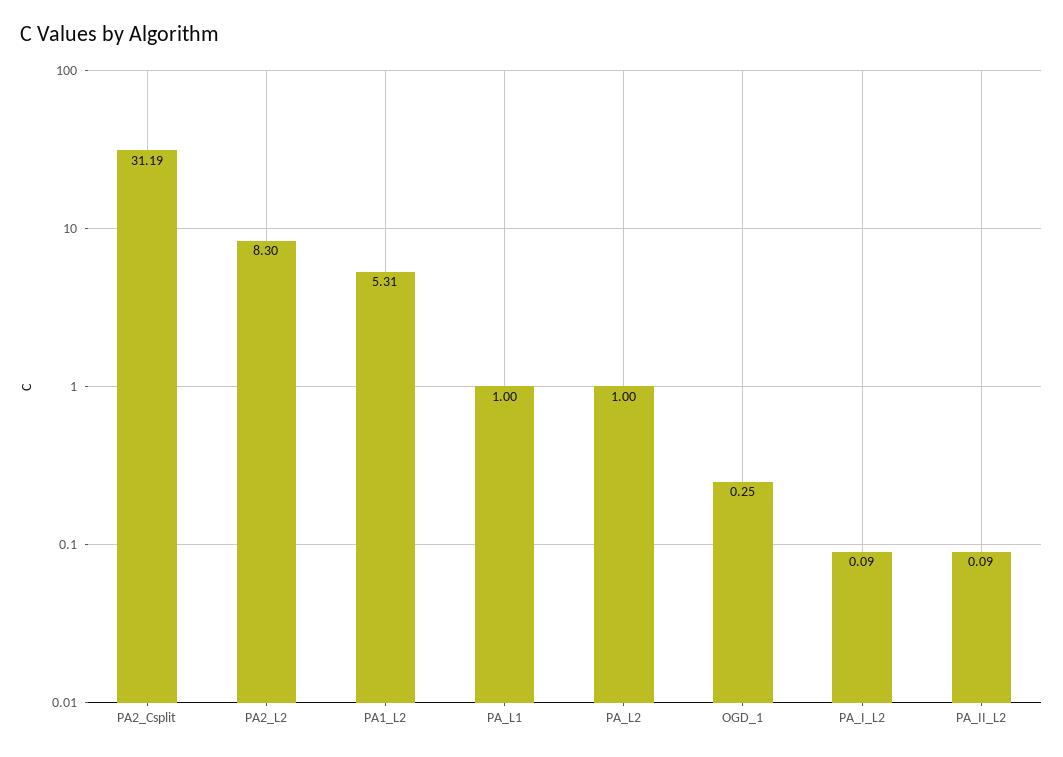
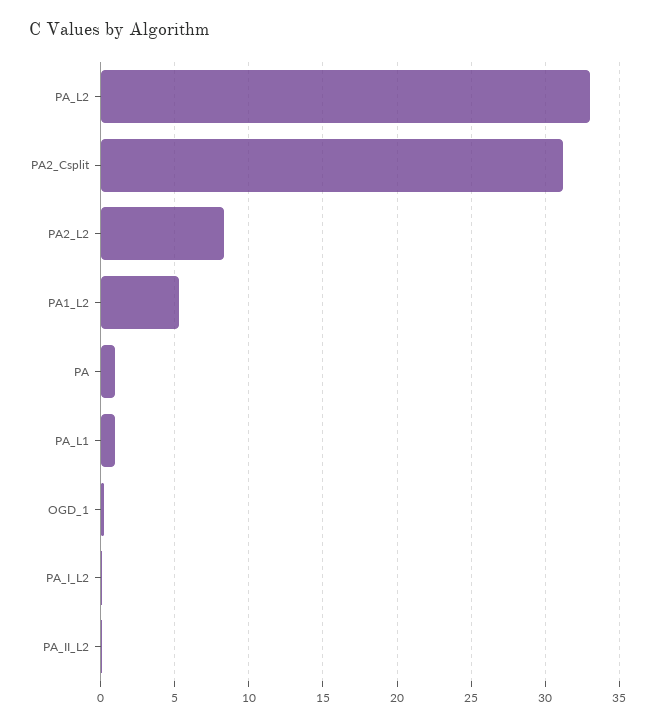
  {
    "PA2_Csplit": 31.19,
    "PA2_L2": 8.3,
    "PA1_L2": 5.31,
    "PA_L1": 1,
-   "PA_L2": 1,
+   "PA_L2": 33,
    "OGD_1": 0.25,
    "PA_I_L2": 0.09,
-   "PA_II_L2": 0.09
+   "PA_II_L2": 0.09,
+   "PA": 1
  }

